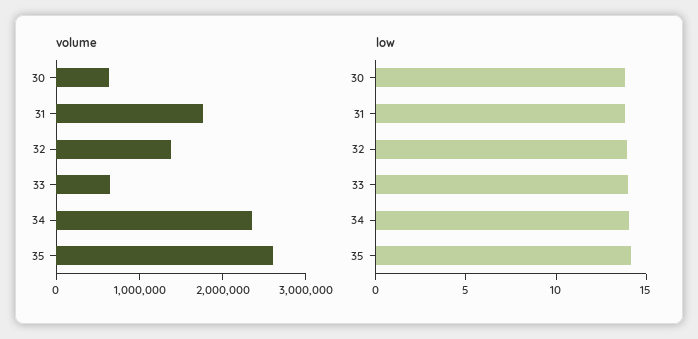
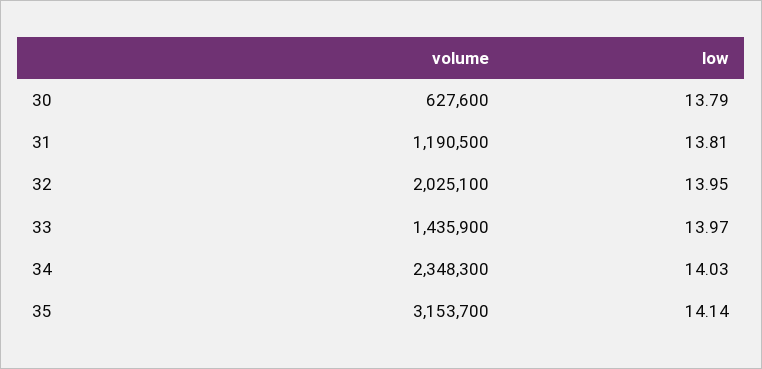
  {
    "volume": {
      "30": 627600,
-     "31": 1800000,
+     "31": 1190500,
-     "32": 1400000,
+     "32": 2025100,
-     "33": 600000,
+     "33": 1435900,
      "34": 2348300,
-     "35": 2600000
+     "35": 3153700
    },
    "low": {
      "30": 13.79,
      "31": 13.81,
      "32": 13.95,
      "33": 13.97,
      "34": 14.03,
      "35": 14.14
    }
  }

